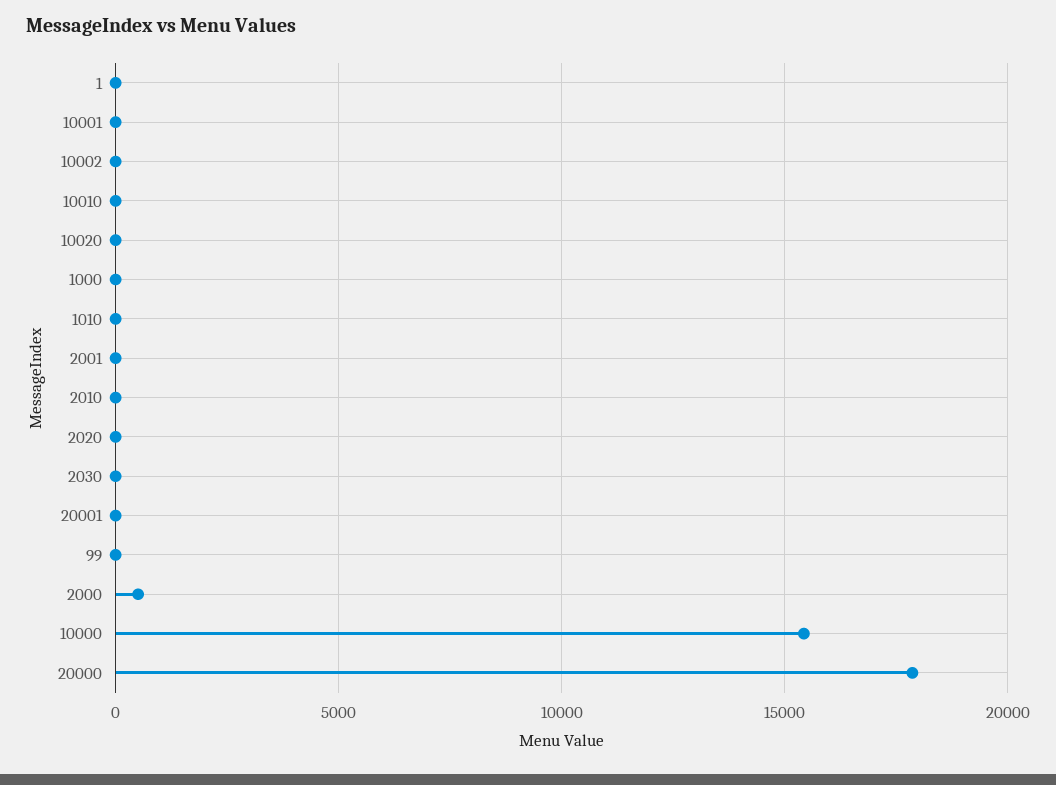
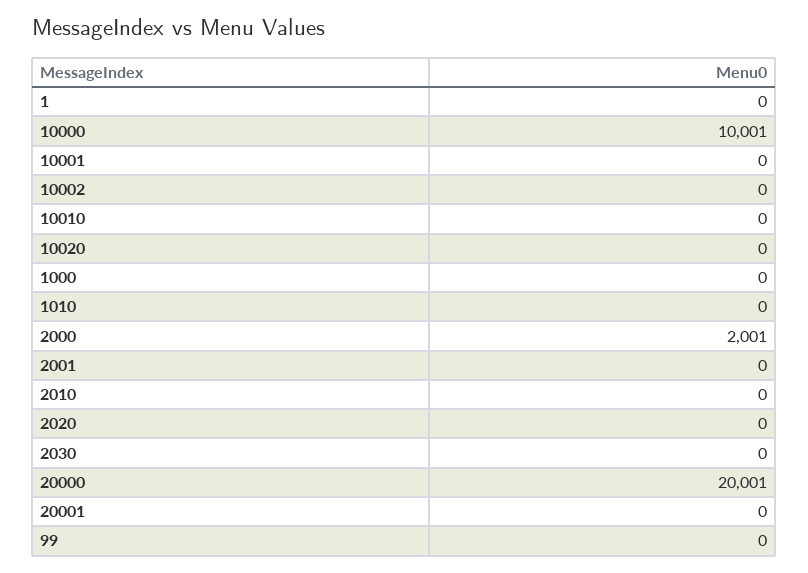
  {
    "1": 0,
    "10001": 0,
    "10002": 0,
    "10010": 0,
    "10020": 0,
    "1000": 0,
    "1010": 0,
    "2001": 0,
    "2010": 0,
    "2020": 0,
    "2030": 0,
    "20001": 0,
    "99": 0,
-   "2000": 500,
+   "2000": 2001,
-   "10000": 15500,
+   "10000": 10001,
-   "20000": 18000
+   "20000": 20001
  }

